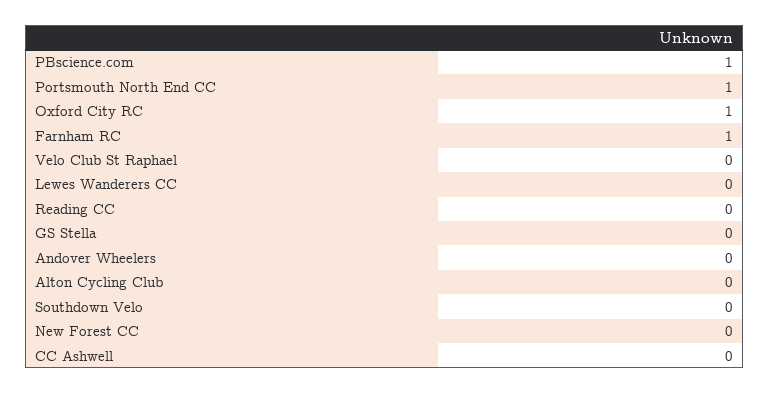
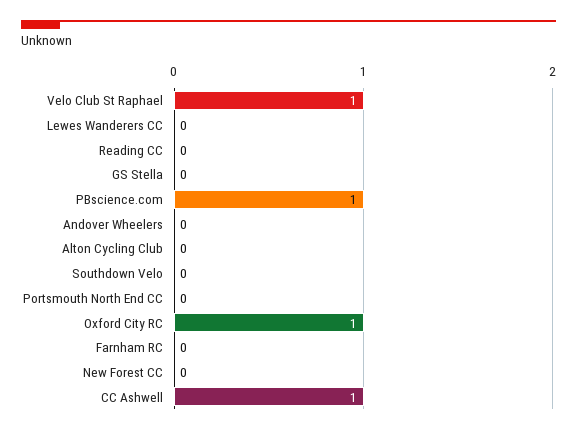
  {
    "PBscience.com": 1,
-   "Portsmouth North End CC": 1,
+   "Portsmouth North End CC": 0,
    "Oxford City RC": 1,
-   "Farnham RC": 1,
+   "Farnham RC": 0,
-   "Velo Club St Raphael": 0,
+   "Velo Club St Raphael": 1,
    "Lewes Wanderers CC": 0,
    "Reading CC": 0,
    "GS Stella": 0,
    "Andover Wheelers": 0,
    "Alton Cycling Club": 0,
    "Southdown Velo": 0,
    "New Forest CC": 0,
-   "CC Ashwell": 0
+   "CC Ashwell": 1
  }

